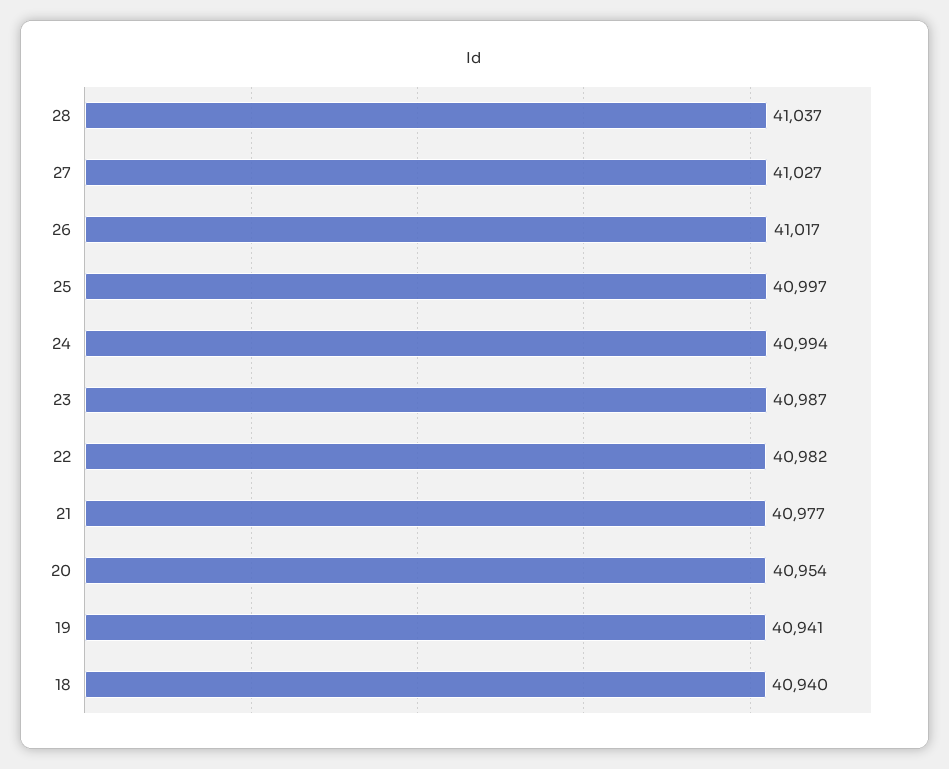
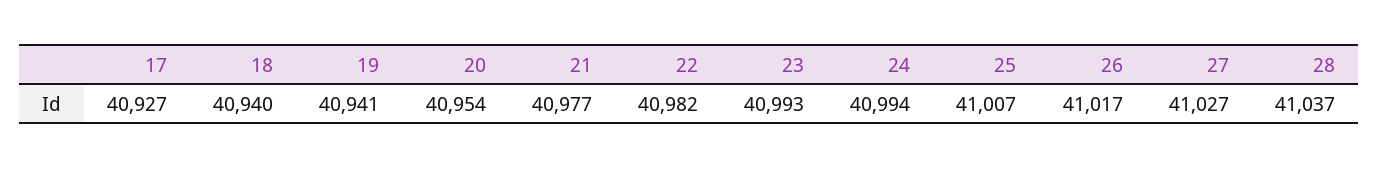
  {
    "28": 41037,
    "27": 41027,
    "26": 41017,
-   "25": 40997,
+   "25": 41007,
    "24": 40994,
-   "23": 40987,
+   "23": 40993,
    "22": 40982,
    "21": 40977,
    "20": 40954,
    "19": 40941,
-   "18": 40940
+   "18": 40940,
+   "17": 40927
  }

